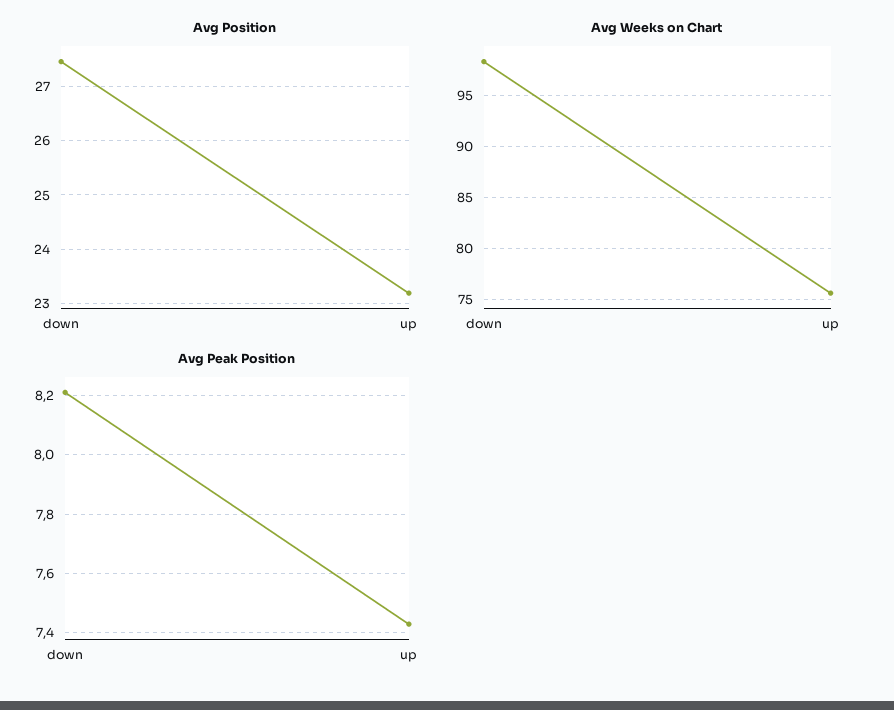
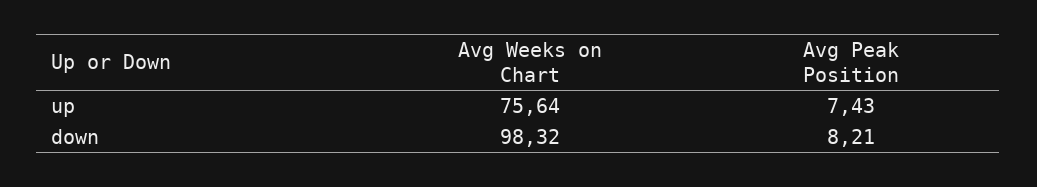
  {
-   "Avg Position": {
-     "down": 27.4,
-     "up": 23.2
-   },
    "Avg Weeks on Chart": {
      "down": 98.32,
      "up": 75.64
    },
    "Avg Peak Position": {
      "down": 8.21,
      "up": 7.43
    }
  }

